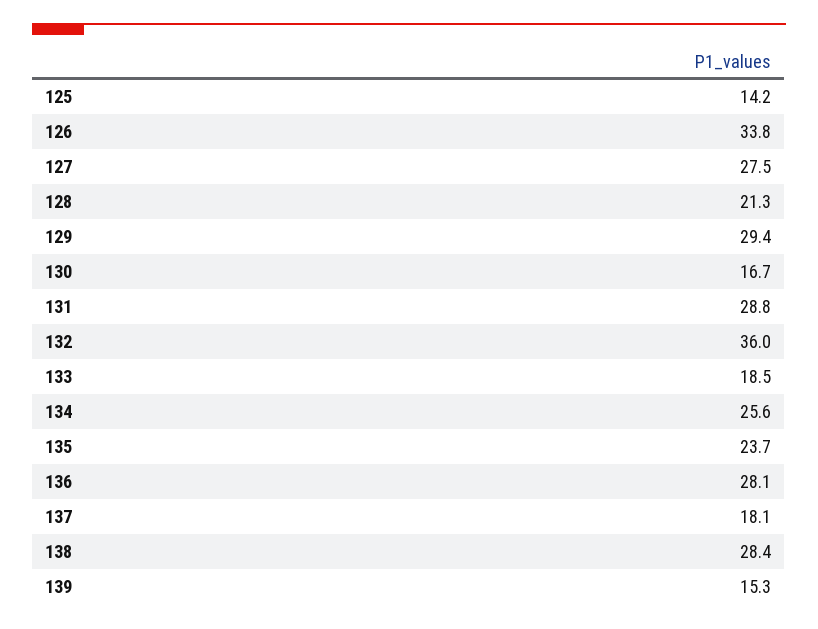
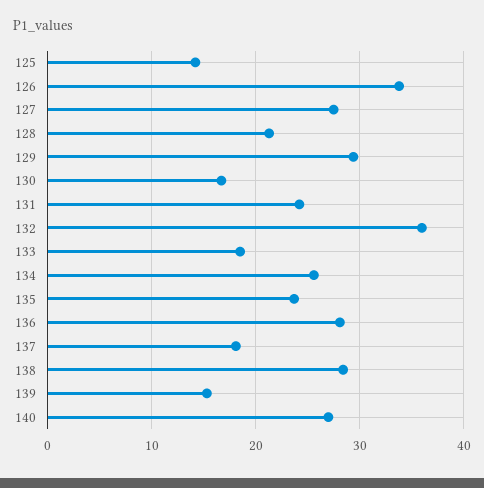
  {
    "125": 14.2,
    "126": 33.8,
    "127": 27.5,
    "128": 21.3,
    "129": 29.4,
    "130": 16.7,
-   "131": 28.8,
+   "131": 24,
    "132": 36,
    "133": 18.5,
    "134": 25.6,
    "135": 23.7,
    "136": 28.1,
    "137": 18.1,
    "138": 28.4,
-   "139": 15.3
+   "139": 15.3,
+   "140": 27
  }

